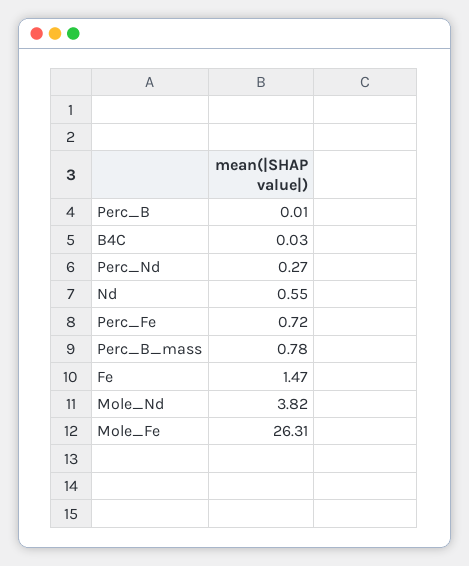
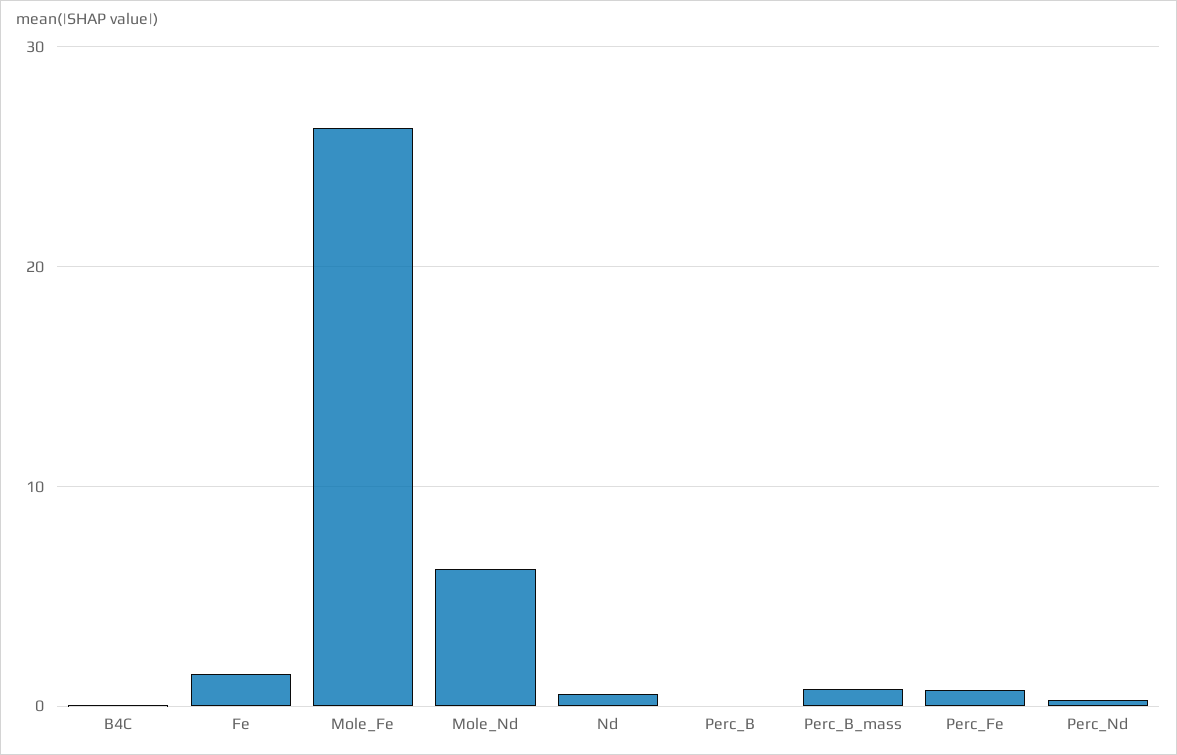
  {
    "Perc_B": 0.01,
    "B4C": 0.03,
    "Perc_Nd": 0.27,
    "Nd": 0.55,
    "Perc_Fe": 0.72,
    "Perc_B_mass": 0.78,
    "Fe": 1.47,
-   "Mole_Nd": 3.82,
+   "Mole_Nd": 6,
    "Mole_Fe": 26.31
  }

